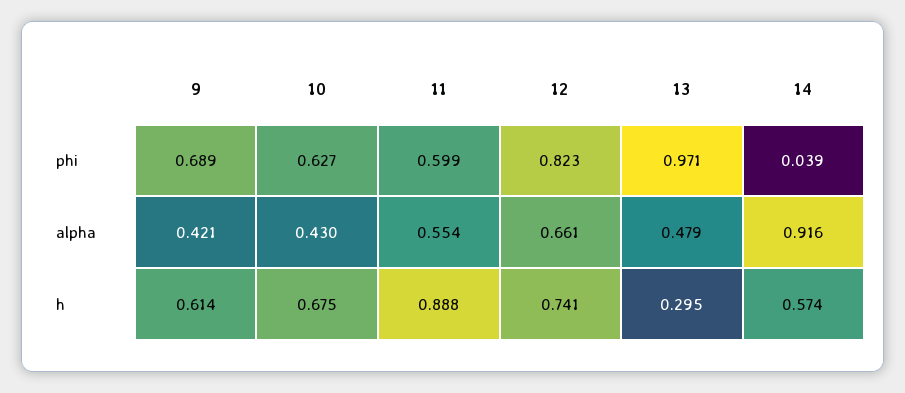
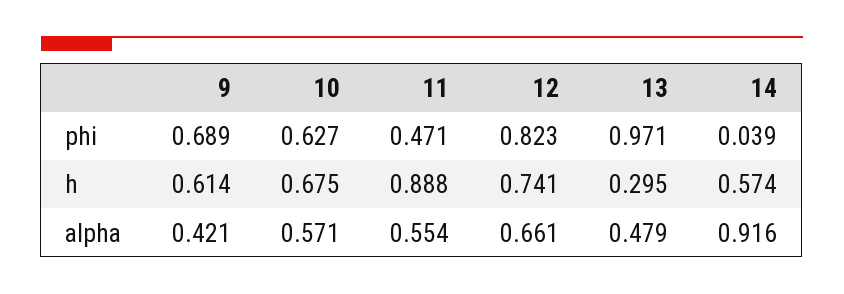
  {
    "9": {
      "phi": 0.689,
      "alpha": 0.421,
      "h": 0.614
    },
    "10": {
      "phi": 0.627,
-     "alpha": 0.43,
+     "alpha": 0.571,
      "h": 0.675
    },
    "11": {
-     "phi": 0.599,
+     "phi": 0.471,
      "alpha": 0.554,
      "h": 0.888
    },
    "12": {
      "phi": 0.823,
      "alpha": 0.661,
      "h": 0.741
    },
    "13": {
      "phi": 0.971,
      "alpha": 0.479,
      "h": 0.295
    },
    "14": {
      "phi": 0.039,
      "alpha": 0.916,
      "h": 0.574
    }
  }

